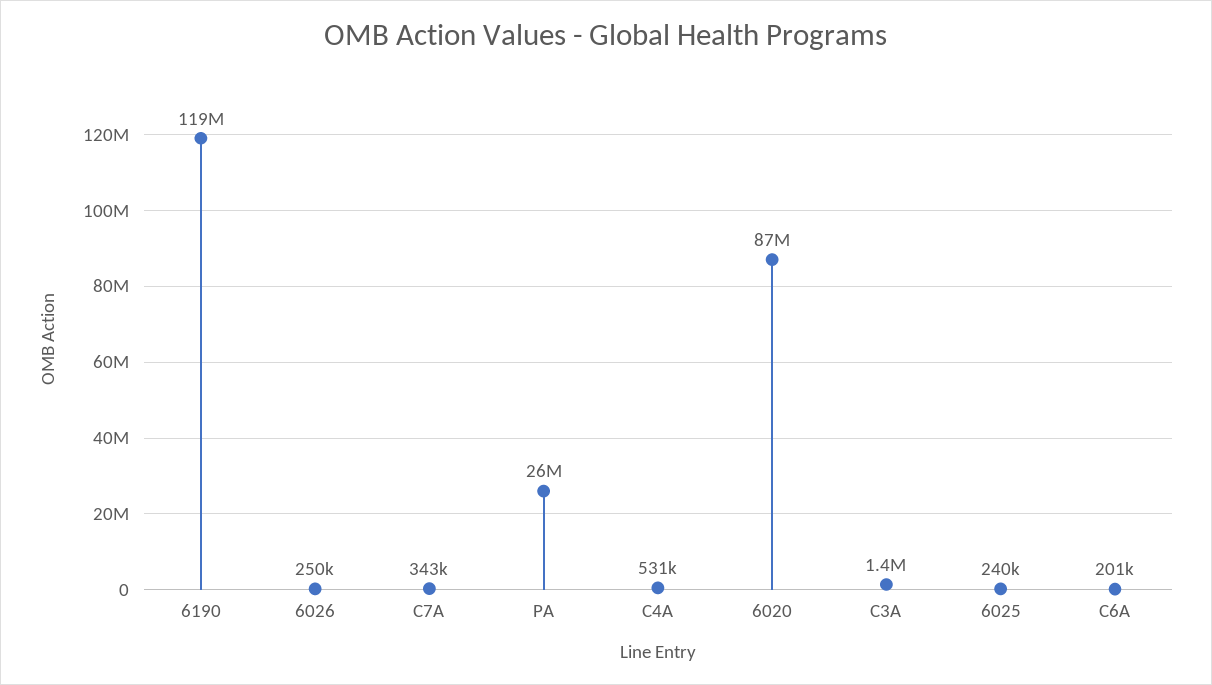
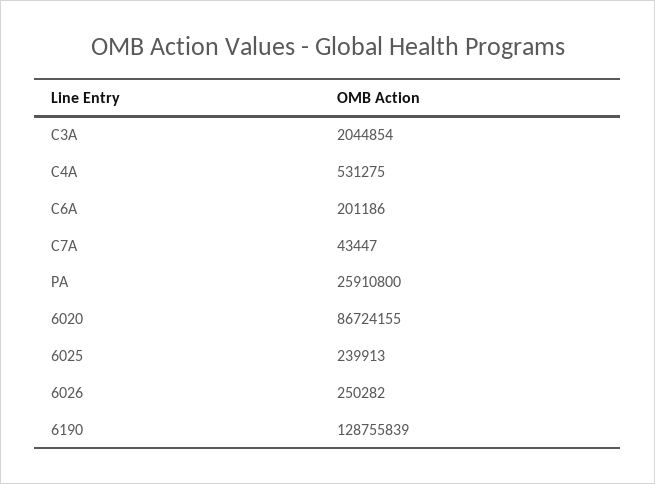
  {
-   "6190": 119000000,
+   "6190": 128755839,
    "6026": 250282,
-   "C7A": 343000,
+   "C7A": 43447,
    "PA": 25910800,
    "C4A": 531275,
    "6020": 86724155,
-   "C3A": 1400000,
+   "C3A": 2044854,
    "6025": 239913,
    "C6A": 201186
  }

